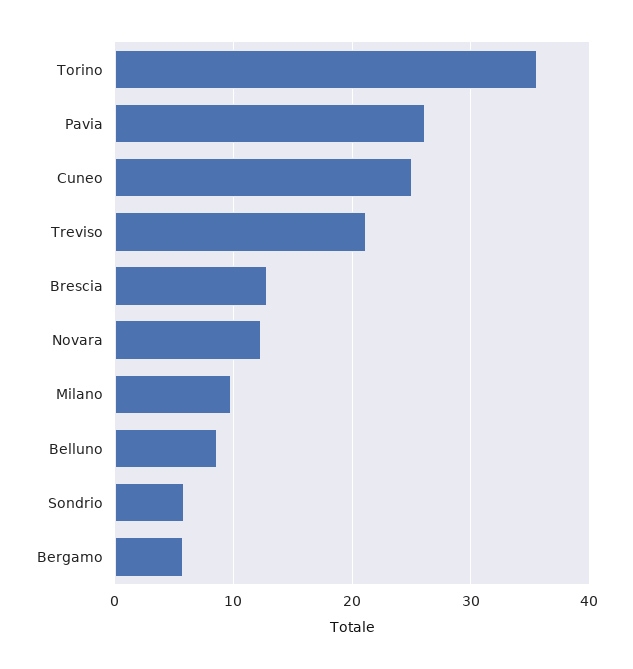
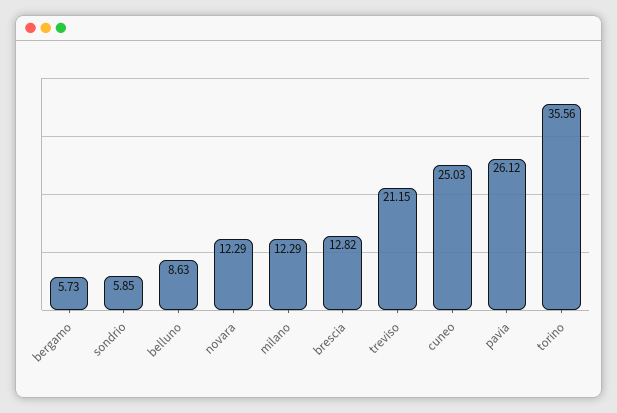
  {
    "Torino": 35.56,
    "Pavia": 26.12,
    "Cuneo": 25.03,
    "Treviso": 21.15,
    "Brescia": 12.82,
    "Novara": 12.29,
-   "Milano": 10,
+   "Milano": 12.29,
    "Belluno": 8.63,
    "Sondrio": 5.85,
    "Bergamo": 5.73
  }

